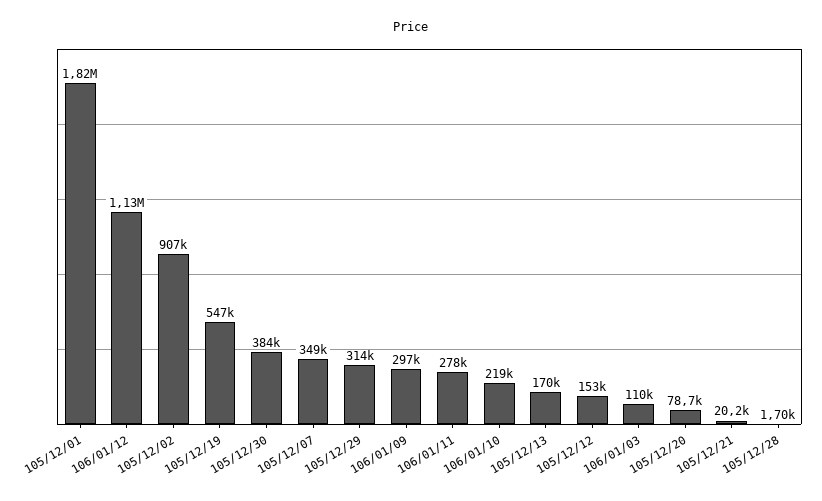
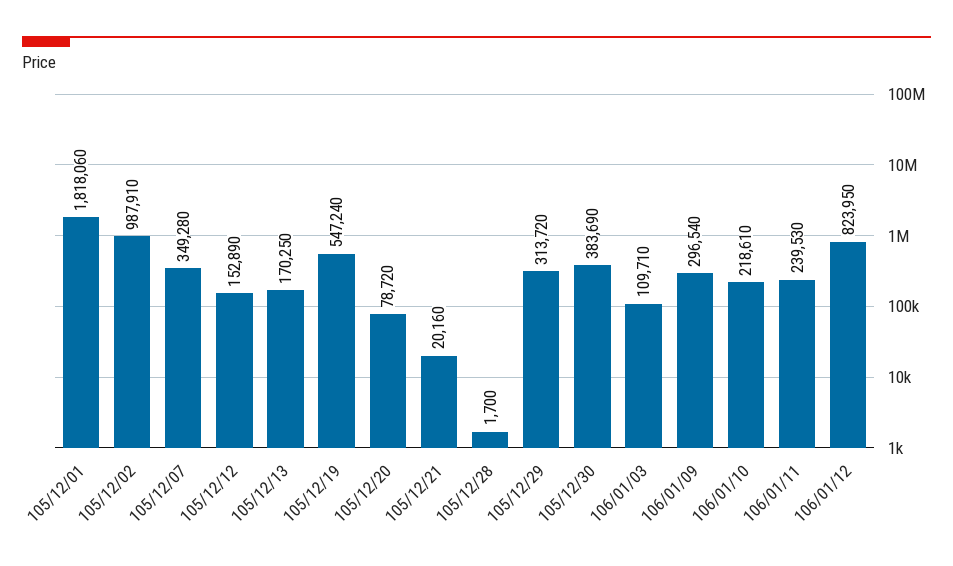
  {
    "105/12/01": 1818060,
-   "106/01/12": 1130000,
+   "106/01/12": 823950,
-   "105/12/02": 907000,
+   "105/12/02": 987910,
    "105/12/19": 547240,
    "105/12/30": 383690,
    "105/12/07": 349280,
    "105/12/29": 313720,
    "106/01/09": 296540,
-   "106/01/11": 278000,
+   "106/01/11": 239530,
    "106/01/10": 218610,
    "105/12/13": 170250,
    "105/12/12": 152890,
    "106/01/03": 109710,
    "105/12/20": 78720,
    "105/12/21": 20160,
    "105/12/28": 1700
  }

